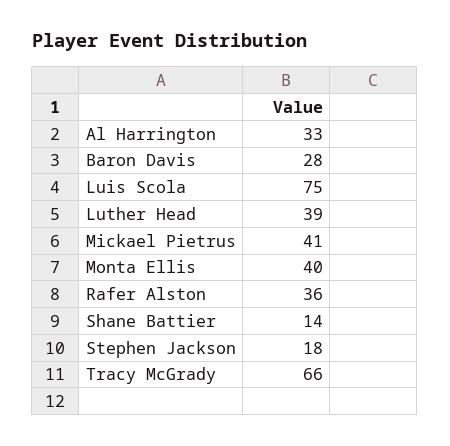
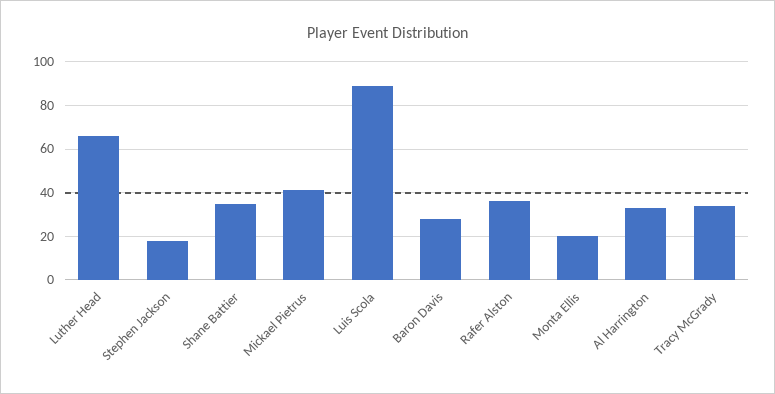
  {
    "Al Harrington": 33,
    "Baron Davis": 28,
-   "Luis Scola": 75,
+   "Luis Scola": 90,
-   "Luther Head": 39,
+   "Luther Head": 65,
    "Mickael Pietrus": 41,
-   "Monta Ellis": 40,
+   "Monta Ellis": 20,
    "Rafer Alston": 36,
-   "Shane Battier": 14,
+   "Shane Battier": 35,
    "Stephen Jackson": 18,
-   "Tracy McGrady": 66
+   "Tracy McGrady": 35
  }

